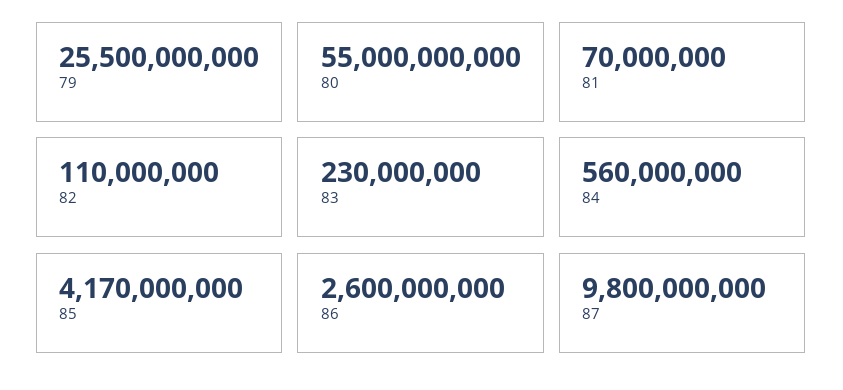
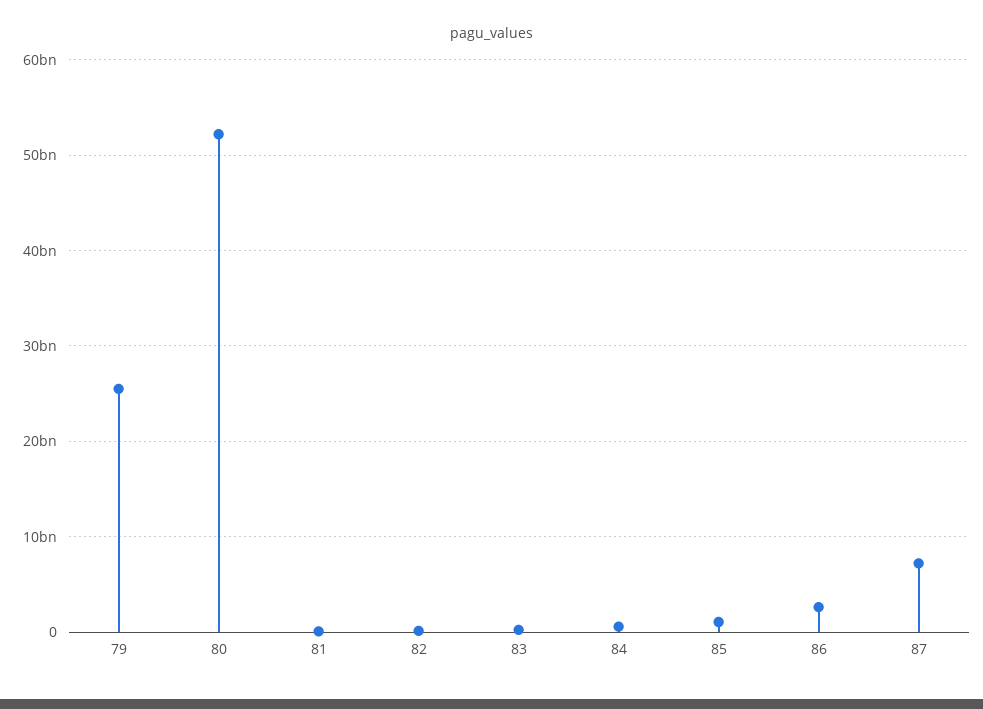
  {
    "79": 25500000000,
-   "80": 55000000000,
+   "80": 52000000000,
    "81": 70000000,
    "82": 110000000,
    "83": 230000000,
    "84": 560000000,
-   "85": 4170000000,
+   "85": 1000000000,
    "86": 2600000000,
-   "87": 9800000000
+   "87": 7000000000
  }

